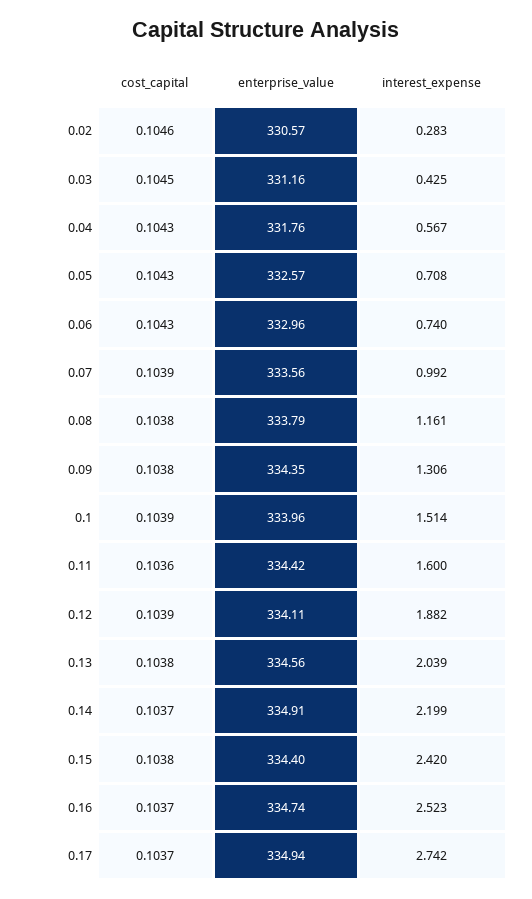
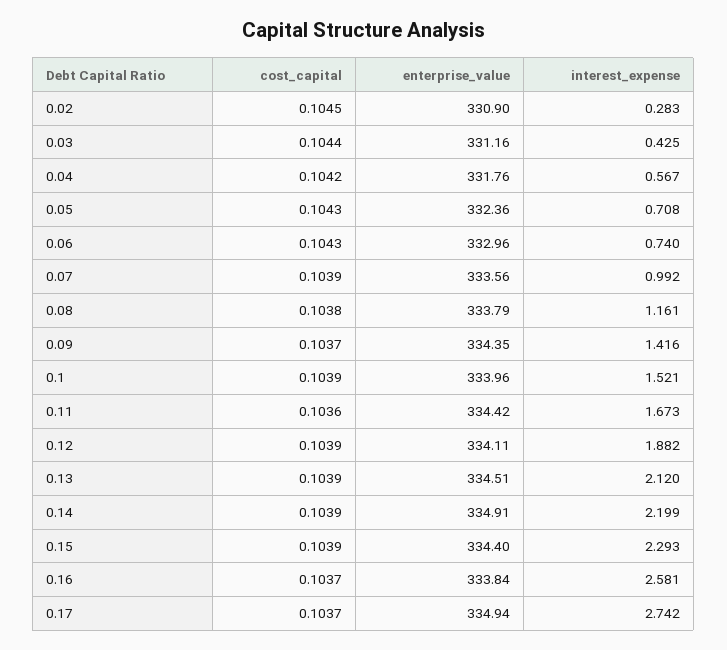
  {
    "cost_capital": {
-     "0.02": 0.1046,
+     "0.02": 0.1045,
-     "0.03": 0.1045,
+     "0.03": 0.1044,
-     "0.04": 0.1043,
+     "0.04": 0.1042,
      "0.05": 0.1043,
      "0.06": 0.1043,
      "0.07": 0.1039,
      "0.08": 0.1038,
-     "0.09": 0.1038,
+     "0.09": 0.1037,
      "0.1": 0.1039,
      "0.11": 0.1036,
      "0.12": 0.1039,
-     "0.13": 0.1038,
+     "0.13": 0.1039,
-     "0.14": 0.1037,
+     "0.14": 0.1039,
-     "0.15": 0.1038,
+     "0.15": 0.1039,
      "0.16": 0.1037,
      "0.17": 0.1037
    },
    "enterprise_value": {
-     "0.02": 330.57,
+     "0.02": 330.9,
      "0.03": 331.16,
      "0.04": 331.76,
-     "0.05": 332.57,
+     "0.05": 332.36,
      "0.06": 332.96,
      "0.07": 333.56,
      "0.08": 333.79,
      "0.09": 334.35,
      "0.1": 333.96,
      "0.11": 334.42,
      "0.12": 334.11,
-     "0.13": 334.56,
+     "0.13": 334.51,
      "0.14": 334.91,
      "0.15": 334.4,
-     "0.16": 334.74,
+     "0.16": 333.84,
      "0.17": 334.94
    },
    "interest_expense": {
      "0.02": 0.283,
      "0.03": 0.425,
      "0.04": 0.567,
      "0.05": 0.708,
      "0.06": 0.74,
      "0.07": 0.992,
      "0.08": 1.161,
-     "0.09": 1.306,
+     "0.09": 1.416,
-     "0.1": 1.514,
+     "0.1": 1.521,
-     "0.11": 1.6,
+     "0.11": 1.673,
      "0.12": 1.882,
-     "0.13": 2.039,
+     "0.13": 2.12,
      "0.14": 2.199,
-     "0.15": 2.42,
+     "0.15": 2.293,
-     "0.16": 2.523,
+     "0.16": 2.581,
      "0.17": 2.742
    }
  }

